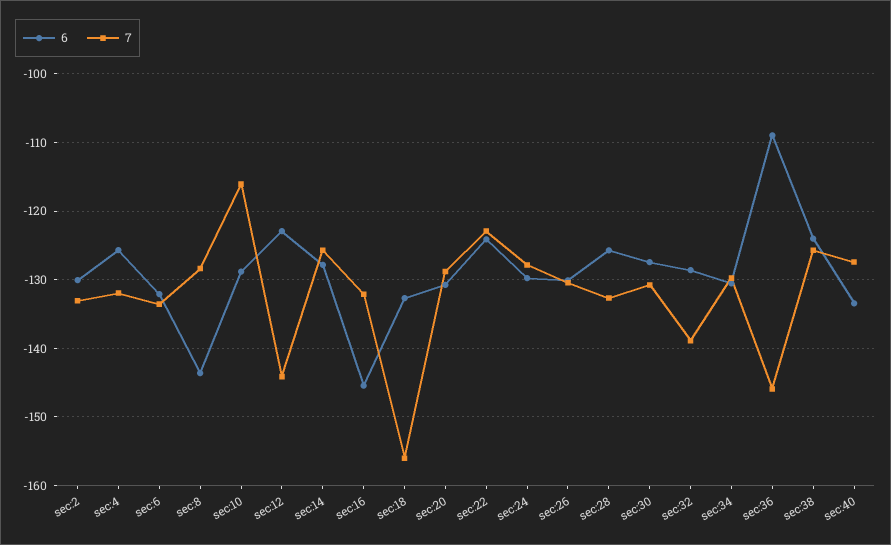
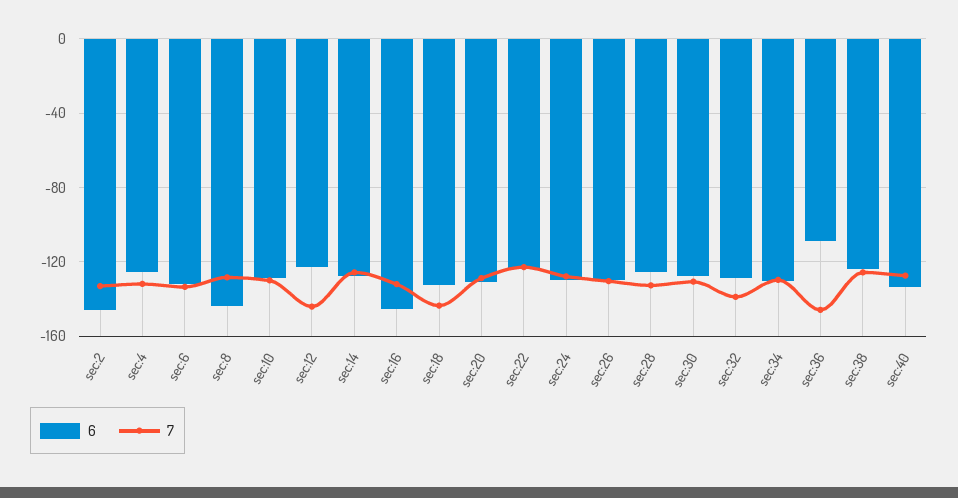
  {
    "6": {
-     "sec:2": -130,
+     "sec:2": -145,
      "sec:4": -126,
      "sec:6": -132,
      "sec:8": -144,
      "sec:10": -129,
      "sec:12": -123,
      "sec:14": -128,
      "sec:16": -145,
      "sec:18": -133,
      "sec:20": -131,
      "sec:22": -124,
      "sec:24": -130,
      "sec:26": -130,
      "sec:28": -126,
      "sec:30": -127,
      "sec:32": -129,
      "sec:34": -131,
      "sec:36": -109,
      "sec:38": -124,
      "sec:40": -133
    },
    "7": {
      "sec:2": -133,
      "sec:4": -132,
      "sec:6": -134,
      "sec:8": -128,
-     "sec:10": -116,
+     "sec:10": -130,
      "sec:12": -144,
      "sec:14": -126,
      "sec:16": -132,
-     "sec:18": -156,
+     "sec:18": -145,
      "sec:20": -129,
      "sec:22": -123,
      "sec:24": -128,
      "sec:26": -130,
      "sec:28": -133,
      "sec:30": -131,
      "sec:32": -139,
      "sec:34": -130,
      "sec:36": -146,
      "sec:38": -126,
      "sec:40": -127
    }
  }

